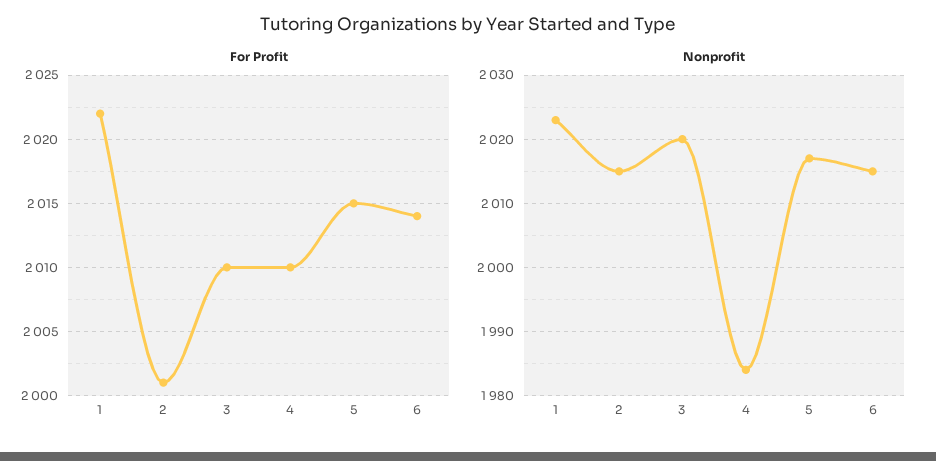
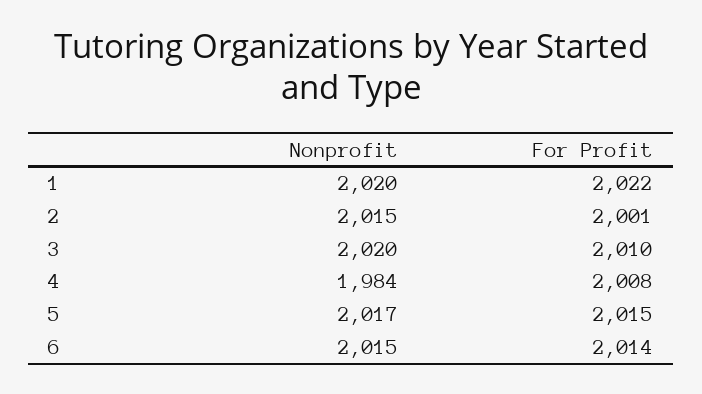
  {
    "For Profit": {
      "1": 2022,
      "2": 2001,
      "3": 2010,
-     "4": 2010,
+     "4": 2008,
      "5": 2015,
      "6": 2014
    },
    "Nonprofit": {
-     "1": 2023,
+     "1": 2020,
      "2": 2015,
      "3": 2020,
      "4": 1984,
      "5": 2017,
      "6": 2015
    }
  }

